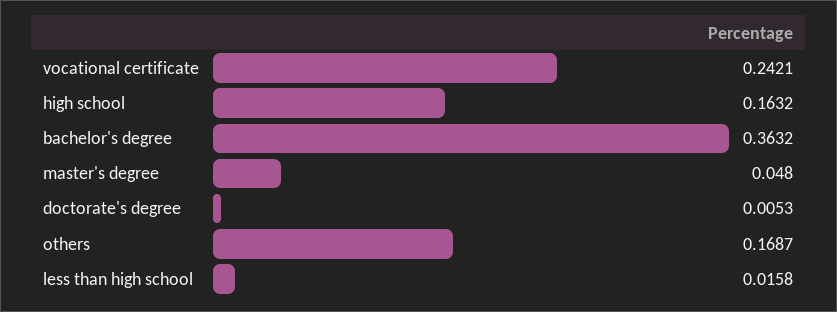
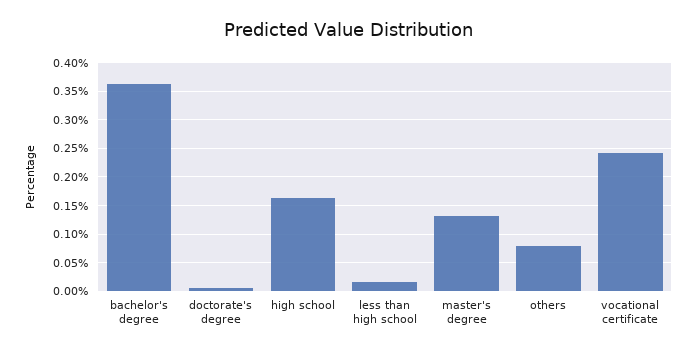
  {
    "vocational certificate": 0.2421,
    "high school": 0.1632,
    "bachelor's degree": 0.3632,
-   "master's degree": 0.048,
+   "master's degree": 0.125,
    "doctorate's degree": 0.0053,
-   "others": 0.1687,
+   "others": 0.075,
    "less than high school": 0.0158
  }

